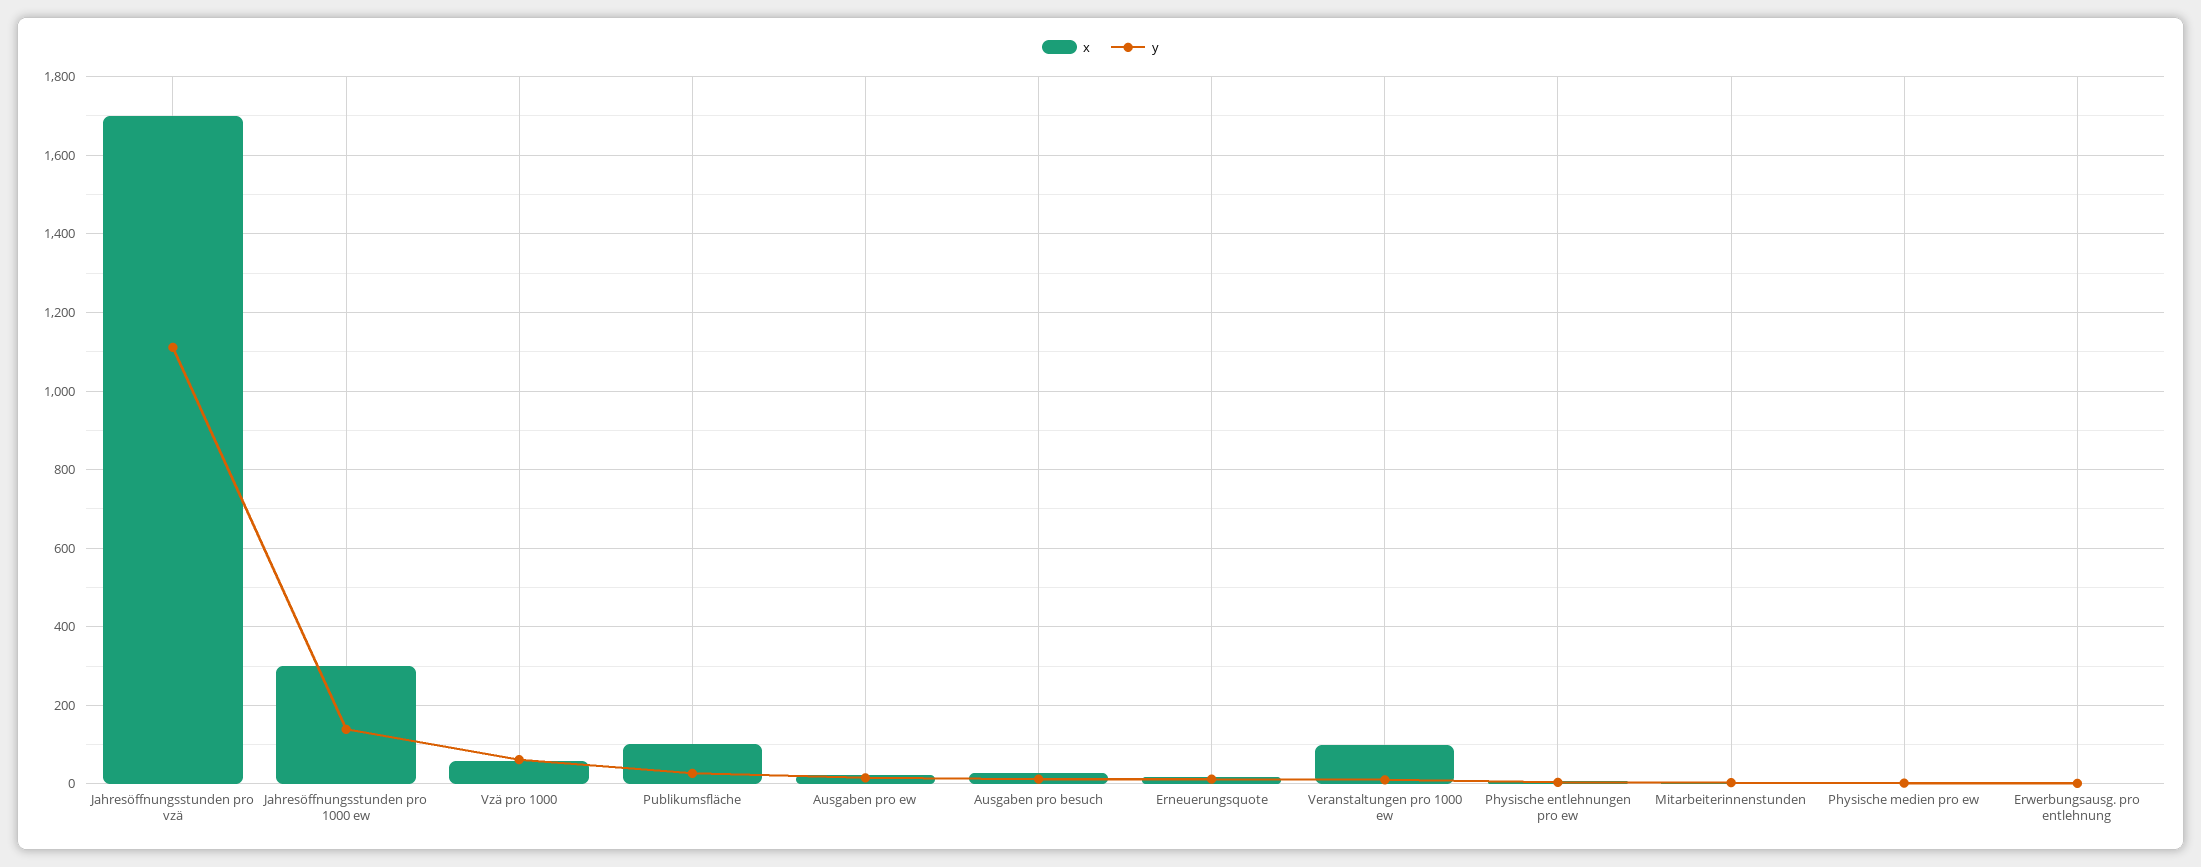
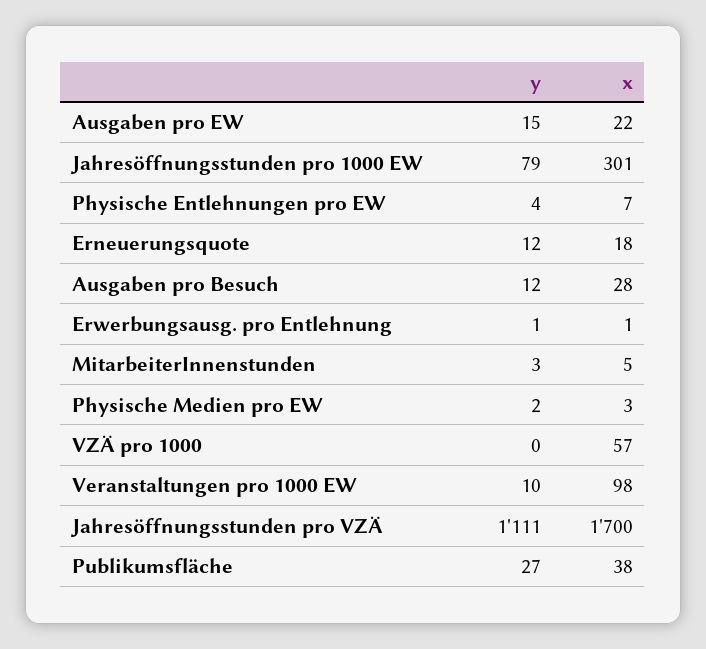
  {
    "x": {
      "Jahresöffnungsstunden pro vzä": 1700,
      "Jahresöffnungsstunden pro 1000 ew": 301,
      "Vzä pro 1000": 57,
-     "Publikumsfläche": 100,
+     "Publikumsfläche": 38,
      "Ausgaben pro ew": 22,
      "Ausgaben pro besuch": 28,
      "Erneuerungsquote": 18,
      "Veranstaltungen pro 1000 ew": 98,
      "Physische entlehnungen pro ew": 7,
      "Mitarbeiterinnenstunden": 5,
      "Physische medien pro ew": 3,
      "Erwerbungsausg. pro entlehnung": 1
    },
    "y": {
      "Jahresöffnungsstunden pro vzä": 1111,
-     "Jahresöffnungsstunden pro 1000 ew": 140,
+     "Jahresöffnungsstunden pro 1000 ew": 79,
-     "Vzä pro 1000": 60,
+     "Vzä pro 1000": 0,
      "Publikumsfläche": 27,
      "Ausgaben pro ew": 15,
      "Ausgaben pro besuch": 12,
      "Erneuerungsquote": 12,
      "Veranstaltungen pro 1000 ew": 10,
      "Physische entlehnungen pro ew": 4,
      "Mitarbeiterinnenstunden": 3,
      "Physische medien pro ew": 2,
      "Erwerbungsausg. pro entlehnung": 1
    }
  }

